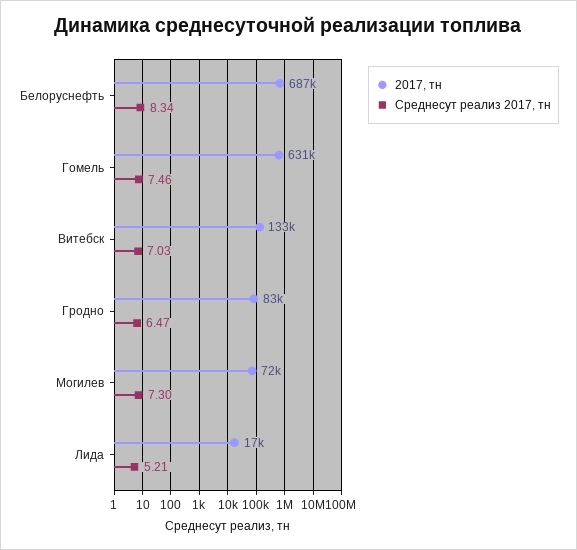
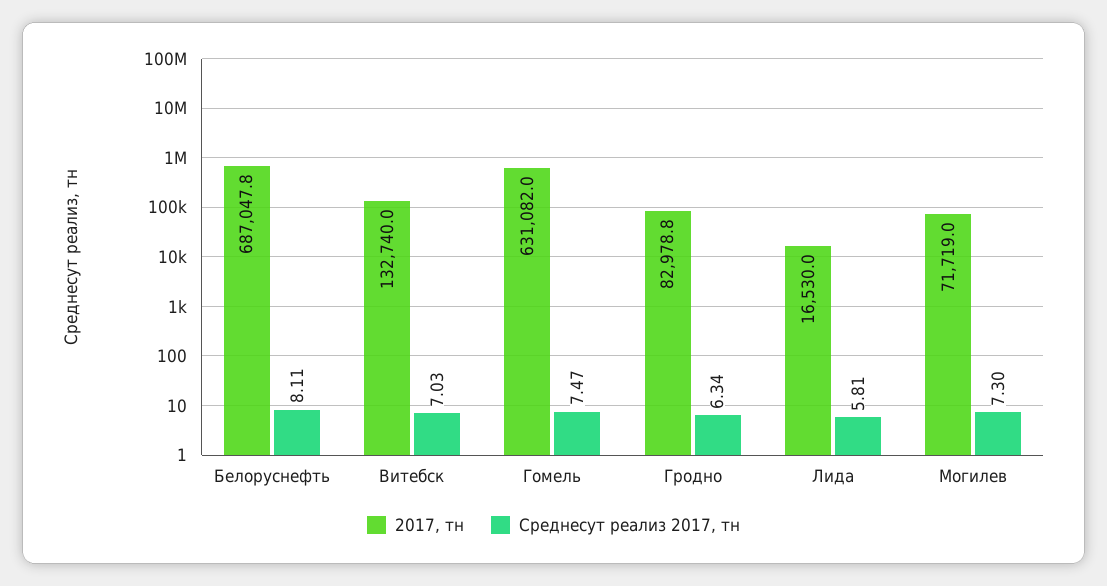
  {
    "2017, тн": {
      "Белоруснефть": 687047.8,
      "Гомель": 631082,
      "Витебск": 132740,
      "Гродно": 82978.8,
      "Могилев": 71719,
      "Лида": 16530
    },
    "Среднесут реализ 2017, тн": {
-     "Белоруснефть": 8.34,
+     "Белоруснефть": 8.11,
-     "Гомель": 7.46,
+     "Гомель": 7.47,
      "Витебск": 7.03,
-     "Гродно": 6.47,
+     "Гродно": 6.34,
      "Могилев": 7.3,
-     "Лида": 5.21
+     "Лида": 5.81
    }
  }

